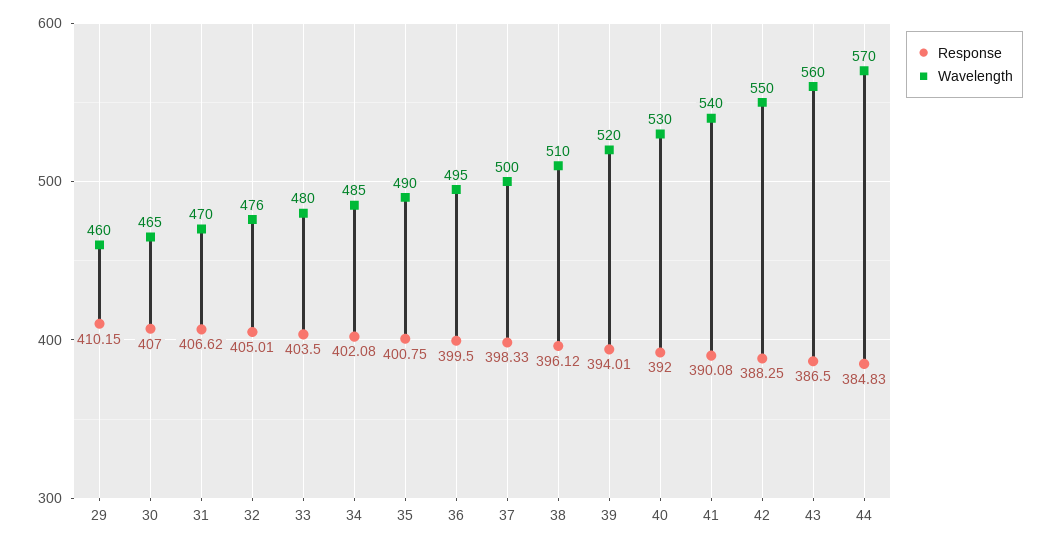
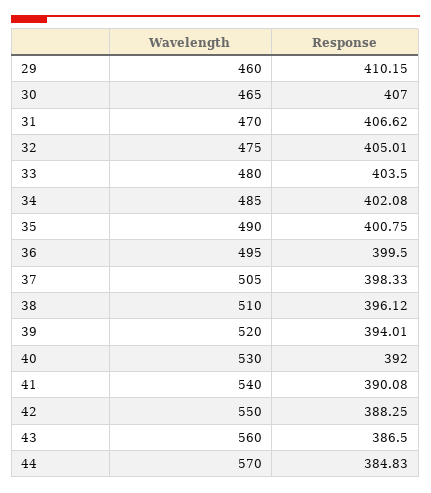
  {
    "Response": {
      "29": 410.15,
      "30": 407,
      "31": 406.62,
      "32": 405.01,
      "33": 403.5,
      "34": 402.08,
      "35": 400.75,
      "36": 399.5,
      "37": 398.33,
      "38": 396.12,
      "39": 394.01,
      "40": 392,
      "41": 390.08,
      "42": 388.25,
      "43": 386.5,
      "44": 384.83
    },
    "Wavelength": {
      "29": 460,
      "30": 465,
      "31": 470,
-     "32": 476,
+     "32": 475,
      "33": 480,
      "34": 485,
      "35": 490,
      "36": 495,
-     "37": 500,
+     "37": 505,
      "38": 510,
      "39": 520,
      "40": 530,
      "41": 540,
      "42": 550,
      "43": 560,
      "44": 570
    }
  }

